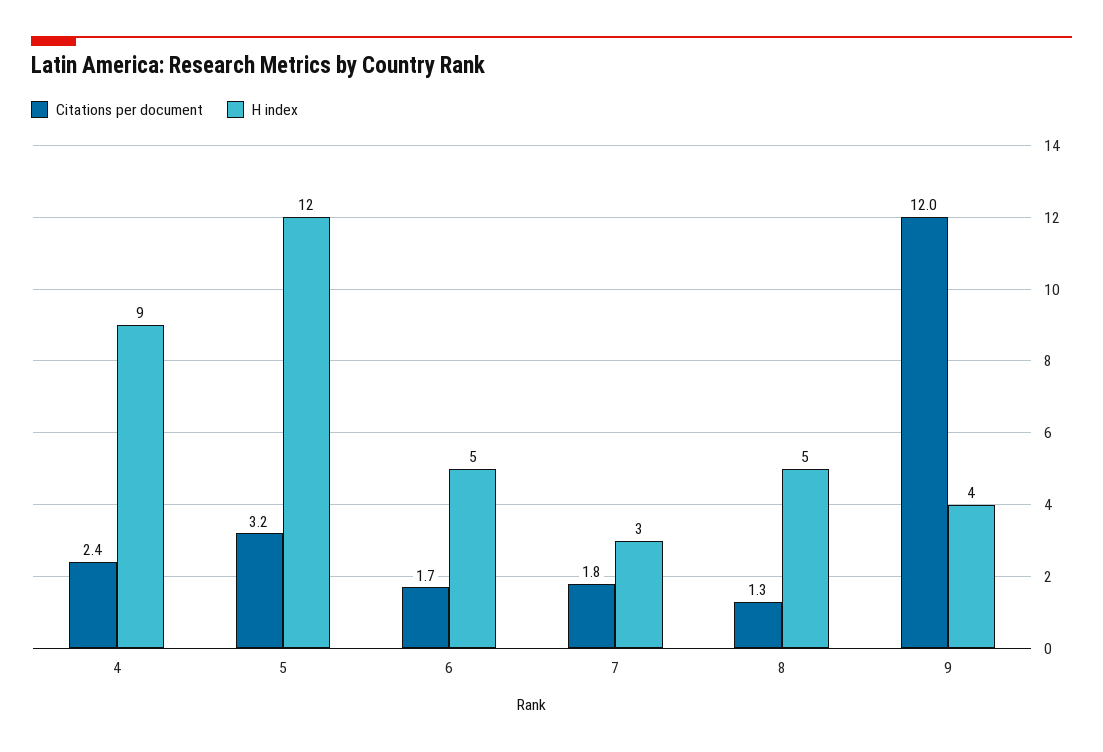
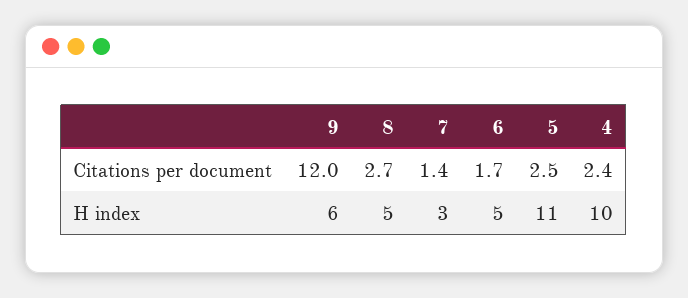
  {
    "Citations per document": {
      "4": 2.4,
-     "5": 3.2,
+     "5": 2.5,
      "6": 1.7,
-     "7": 1.8,
+     "7": 1.4,
-     "8": 1.3,
+     "8": 2.7,
      "9": 12
    },
    "H index": {
-     "4": 9,
+     "4": 10,
-     "5": 12,
+     "5": 11,
      "6": 5,
      "7": 3,
      "8": 5,
-     "9": 4
+     "9": 6
    }
  }

